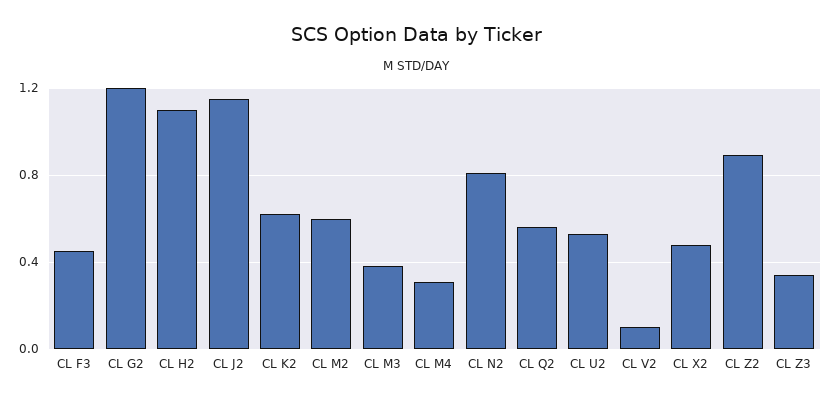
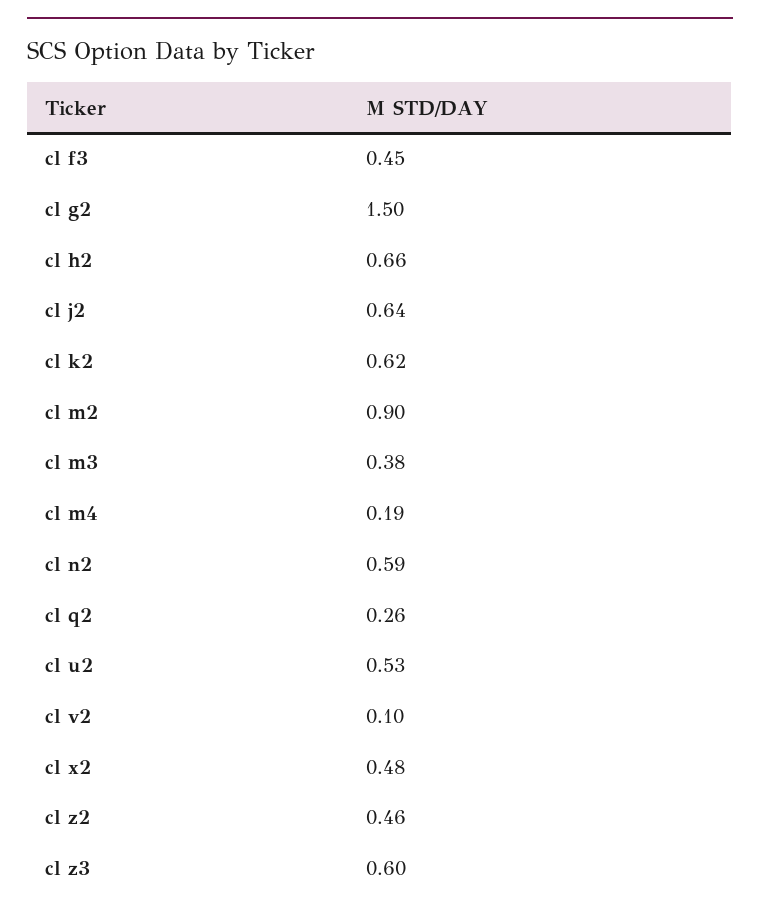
  {
    "CL F3": 0.45,
-   "CL G2": 1.2,
+   "CL G2": 1.5,
-   "CL H2": 1.1,
+   "CL H2": 0.66,
-   "CL J2": 1.15,
+   "CL J2": 0.64,
    "CL K2": 0.62,
-   "CL M2": 0.6,
+   "CL M2": 0.9,
    "CL M3": 0.38,
-   "CL M4": 0.3,
+   "CL M4": 0.19,
-   "CL N2": 0.8,
+   "CL N2": 0.59,
-   "CL Q2": 0.55,
+   "CL Q2": 0.26,
    "CL U2": 0.53,
    "CL V2": 0.1,
    "CL X2": 0.48,
-   "CL Z2": 0.9,
+   "CL Z2": 0.46,
-   "CL Z3": 0.35
+   "CL Z3": 0.6
  }

